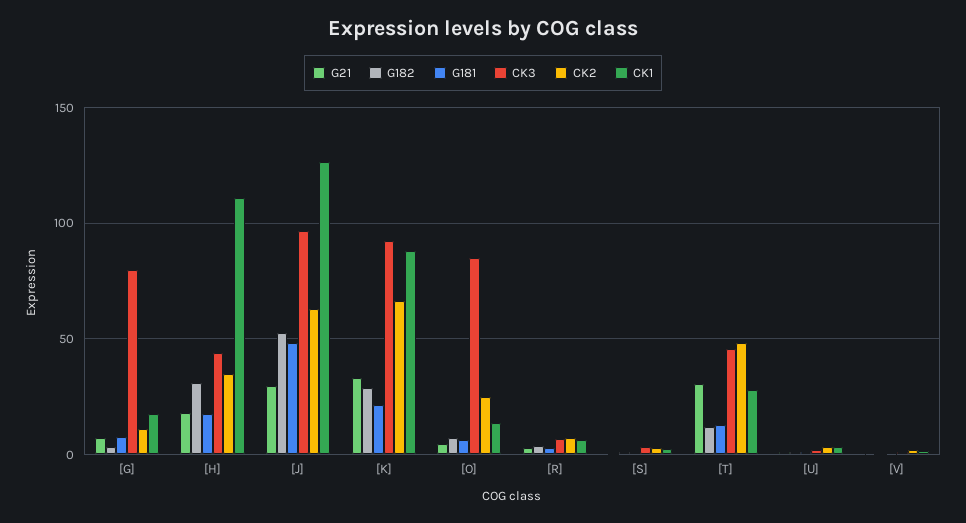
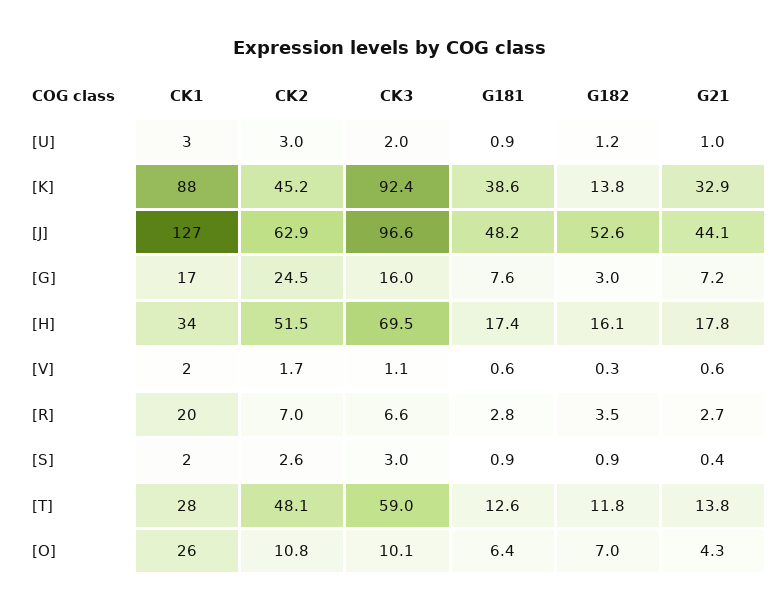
  {
    "G21": {
      "[G]": 7.2,
      "[H]": 17.8,
-     "[J]": 30,
+     "[J]": 44.1,
      "[K]": 32.9,
      "[O]": 4.3,
      "[R]": 2.7,
      "[S]": 0.4,
-     "[T]": 30,
+     "[T]": 13.8,
      "[U]": 1,
      "[V]": 0.6
    },
    "G182": {
      "[G]": 3,
-     "[H]": 30,
+     "[H]": 16.1,
      "[J]": 52.6,
-     "[K]": 30,
+     "[K]": 13.8,
      "[O]": 7,
      "[R]": 3.5,
      "[S]": 0.9,
      "[T]": 11.8,
      "[U]": 1.2,
      "[V]": 0.3
    },
    "G181": {
      "[G]": 7.6,
      "[H]": 17.4,
      "[J]": 48.2,
-     "[K]": 20,
+     "[K]": 38.6,
      "[O]": 6.4,
      "[R]": 2.8,
      "[S]": 0.9,
      "[T]": 12.6,
      "[U]": 0.9,
      "[V]": 0.6
    },
    "CK3": {
-     "[G]": 80,
+     "[G]": 16,
-     "[H]": 45,
+     "[H]": 69.5,
      "[J]": 96.6,
      "[K]": 92.4,
-     "[O]": 85,
+     "[O]": 10.1,
      "[R]": 6.6,
      "[S]": 3,
-     "[T]": 45,
+     "[T]": 59,
      "[U]": 2,
      "[V]": 1.1
    },
    "CK2": {
-     "[G]": 10,
+     "[G]": 24.5,
-     "[H]": 35,
+     "[H]": 51.5,
      "[J]": 62.9,
-     "[K]": 65,
+     "[K]": 45.2,
-     "[O]": 25,
+     "[O]": 10.8,
      "[R]": 7,
      "[S]": 2.6,
      "[T]": 48.1,
      "[U]": 3,
      "[V]": 1.7
    },
    "CK1": {
      "[G]": 17,
-     "[H]": 110,
+     "[H]": 34,
      "[J]": 127,
      "[K]": 88,
-     "[O]": 15,
+     "[O]": 26,
-     "[R]": 5,
+     "[R]": 20,
      "[S]": 2,
      "[T]": 28,
      "[U]": 3,
      "[V]": 2
    }
  }

